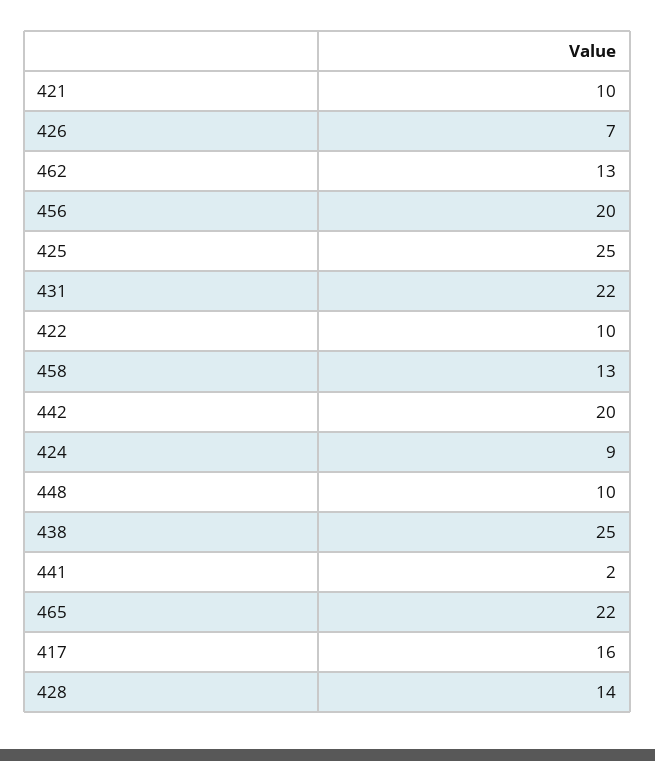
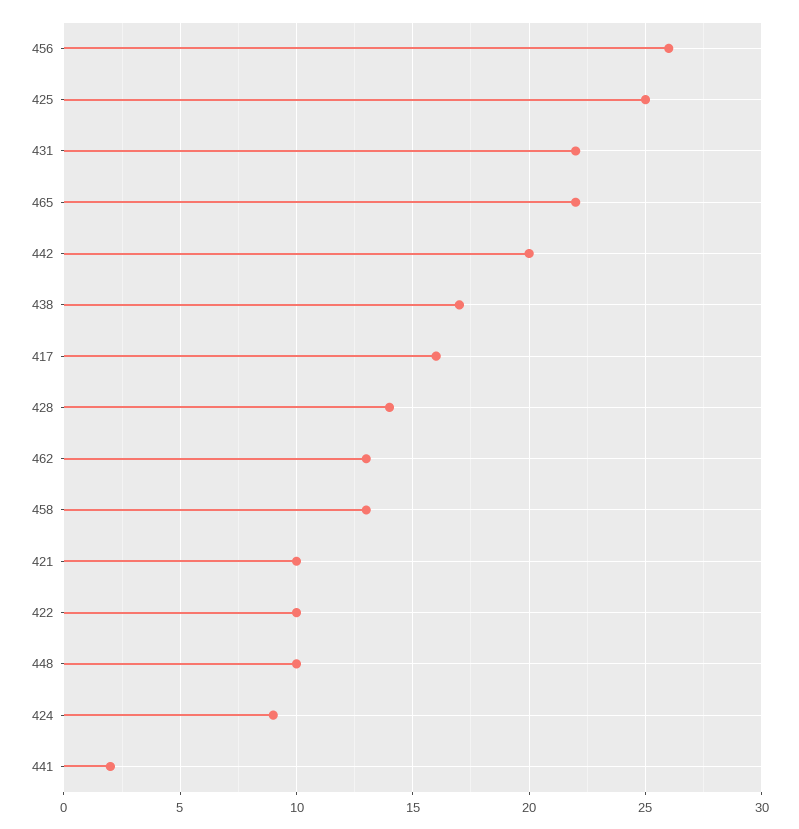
  {
    "421": 10,
-   "426": 7,
    "462": 13,
-   "456": 20,
+   "456": 26,
    "425": 25,
    "431": 22,
    "422": 10,
    "458": 13,
    "442": 20,
    "424": 9,
    "448": 10,
-   "438": 25,
+   "438": 17,
    "441": 2,
    "465": 22,
    "417": 16,
    "428": 14
  }

